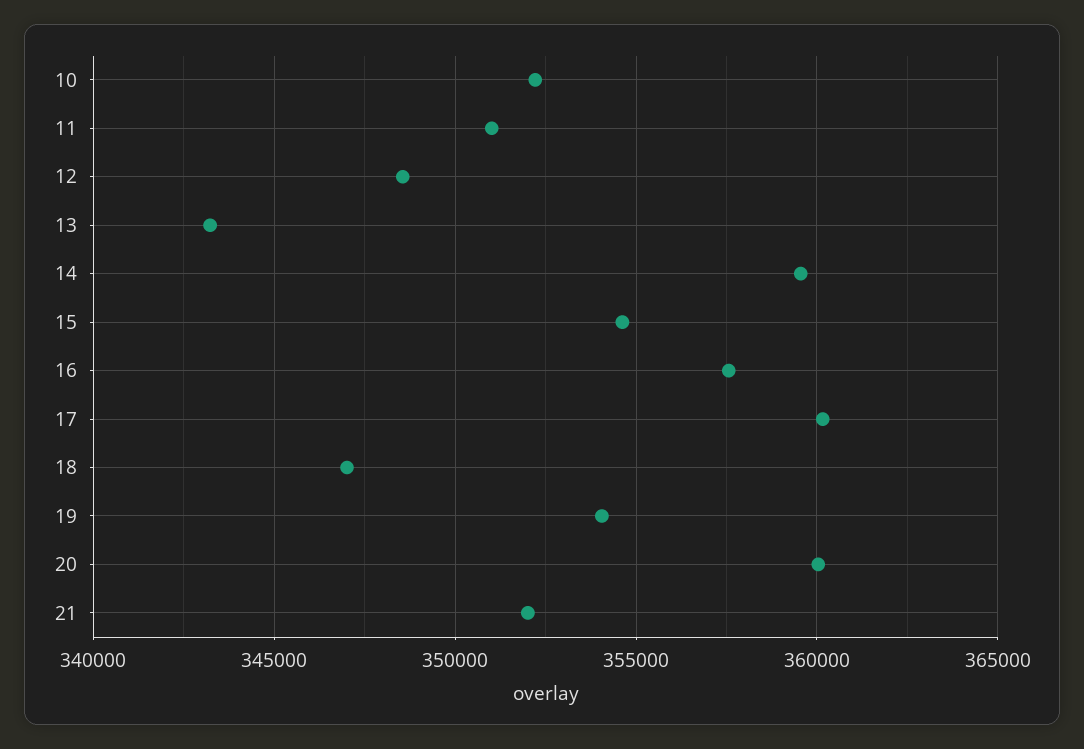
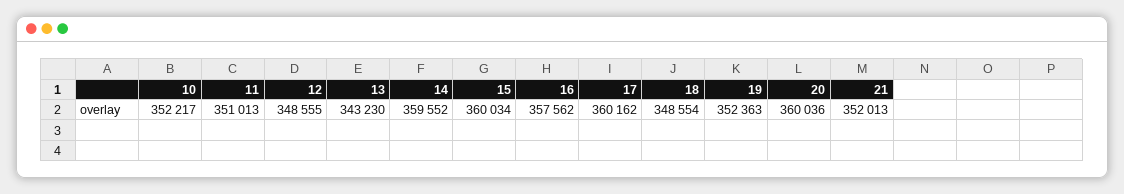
  {
    "10": 352217,
    "11": 351013,
    "12": 348555,
    "13": 343230,
    "14": 359552,
-   "15": 354500,
+   "15": 360034,
    "16": 357562,
    "17": 360162,
-   "18": 347000,
+   "18": 348554,
-   "19": 354000,
+   "19": 352363,
    "20": 360036,
    "21": 352013
  }

